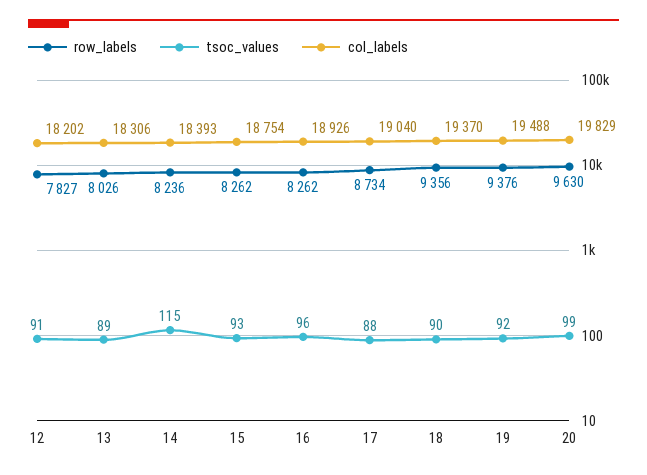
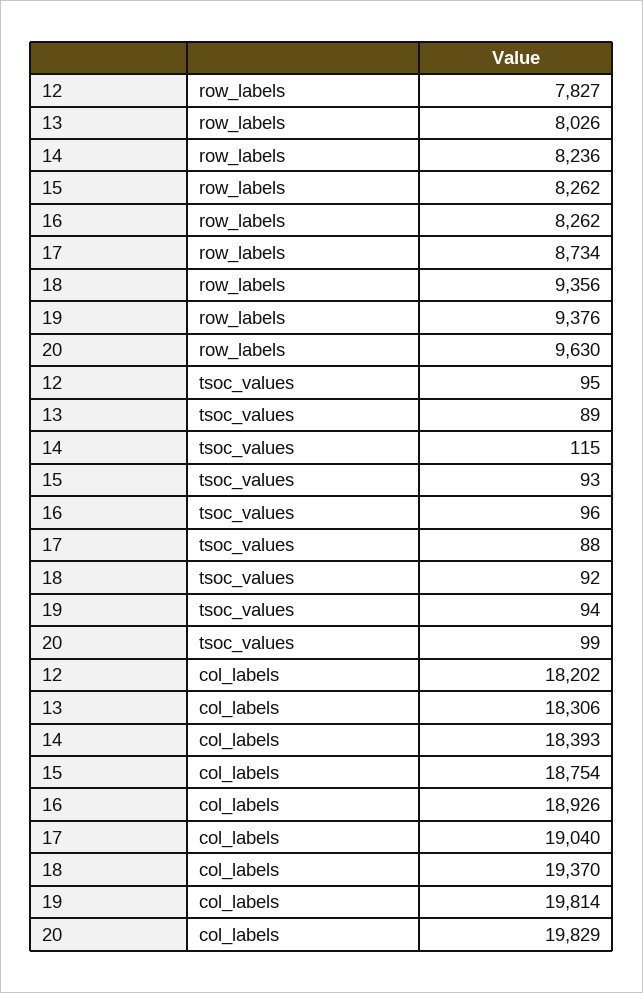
  {
    "row_labels": {
      "12": 7827,
      "13": 8026,
      "14": 8236,
      "15": 8262,
      "16": 8262,
      "17": 8734,
      "18": 9356,
      "19": 9376,
      "20": 9630
    },
    "tsoc_values": {
-     "12": 91,
+     "12": 95,
      "13": 89,
      "14": 115,
      "15": 93,
      "16": 96,
      "17": 88,
-     "18": 90,
+     "18": 92,
-     "19": 92,
+     "19": 94,
      "20": 99
    },
    "col_labels": {
      "12": 18202,
      "13": 18306,
      "14": 18393,
      "15": 18754,
      "16": 18926,
      "17": 19040,
      "18": 19370,
-     "19": 19488,
+     "19": 19814,
      "20": 19829
    }
  }

